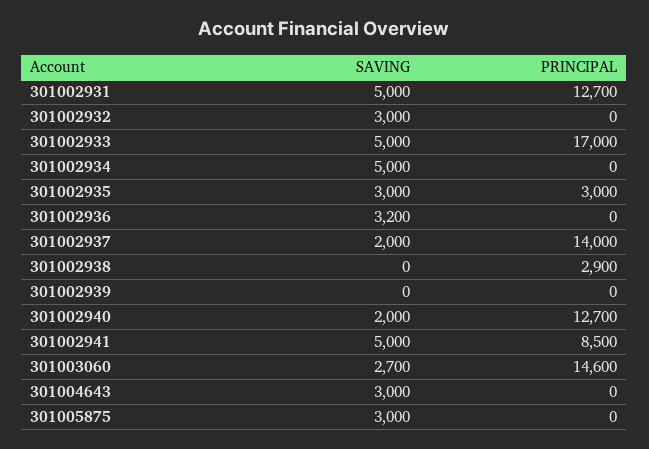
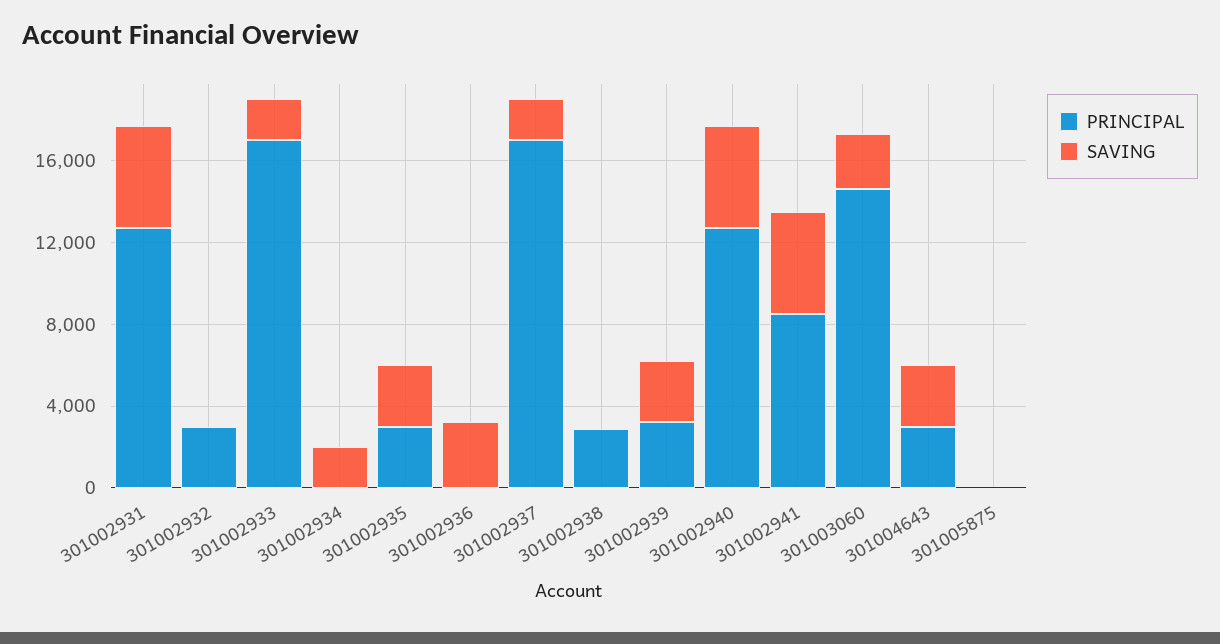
  {
    "SAVING": {
      "301002931": 5000,
-     "301002932": 3000,
+     "301002932": 0,
-     "301002933": 5000,
+     "301002933": 2000,
-     "301002934": 5000,
+     "301002934": 2000,
      "301002935": 3000,
      "301002936": 3200,
      "301002937": 2000,
      "301002938": 0,
-     "301002939": 0,
+     "301002939": 3000,
-     "301002940": 2000,
+     "301002940": 5000,
      "301002941": 5000,
      "301003060": 2700,
      "301004643": 3000,
-     "301005875": 3000
+     "301005875": 0
    },
    "PRINCIPAL": {
      "301002931": 12700,
-     "301002932": 0,
+     "301002932": 3000,
      "301002933": 17000,
      "301002934": 0,
      "301002935": 3000,
      "301002936": 0,
-     "301002937": 14000,
+     "301002937": 17000,
      "301002938": 2900,
-     "301002939": 0,
+     "301002939": 3000,
      "301002940": 12700,
      "301002941": 8500,
      "301003060": 14600,
-     "301004643": 0,
+     "301004643": 3000,
      "301005875": 0
    }
  }

